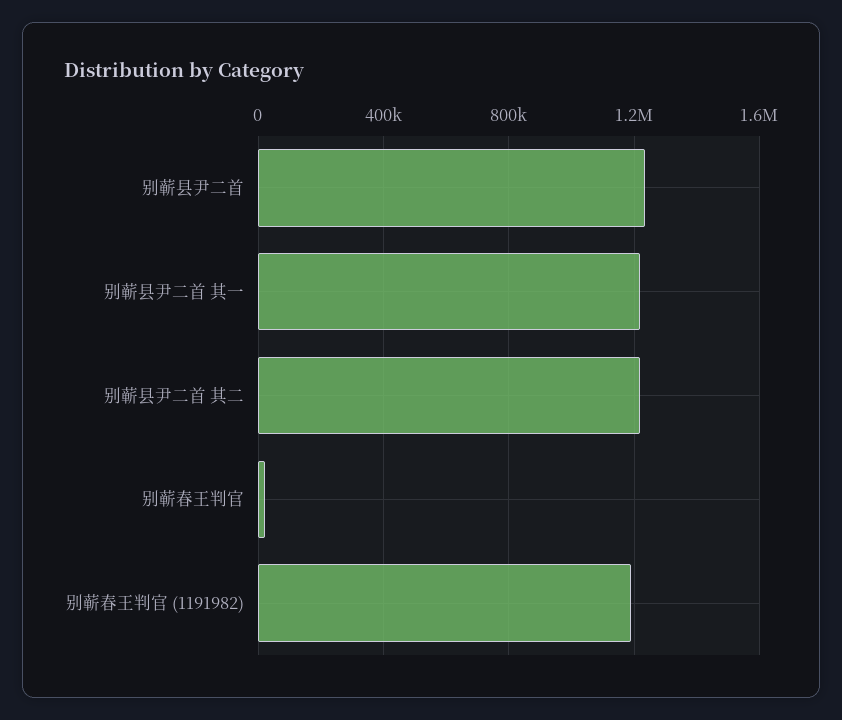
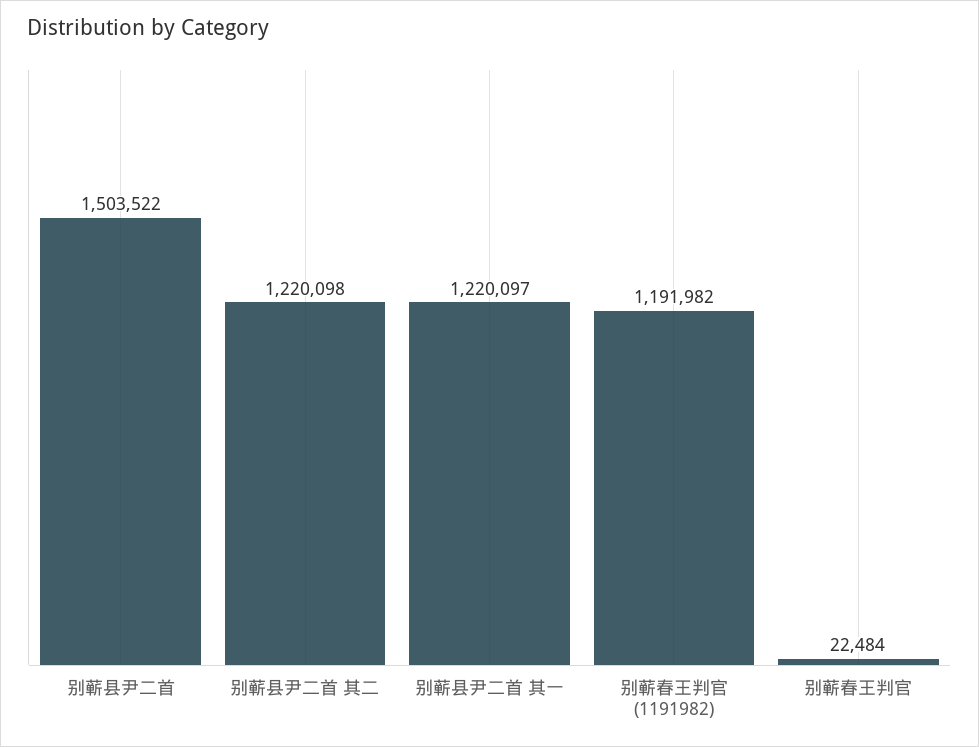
  {
-   "别蕲县尹二首": 1250000,
+   "别蕲县尹二首": 1503522,
    "别蕲县尹二首 其一": 1220097,
    "别蕲县尹二首 其二": 1220098,
    "别蕲春王判官": 22484,
    "别蕲春王判官 (1191982)": 1191982
  }

